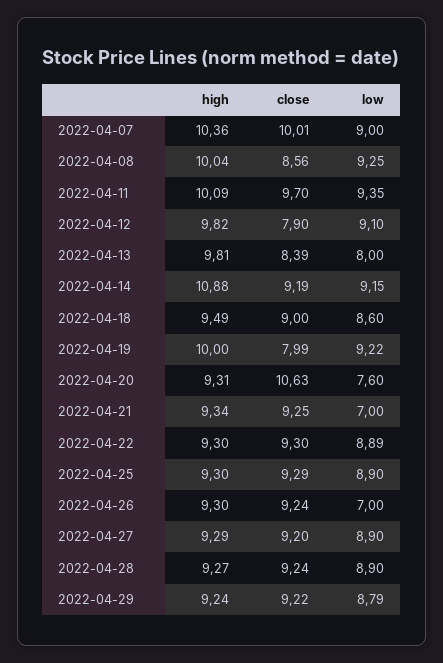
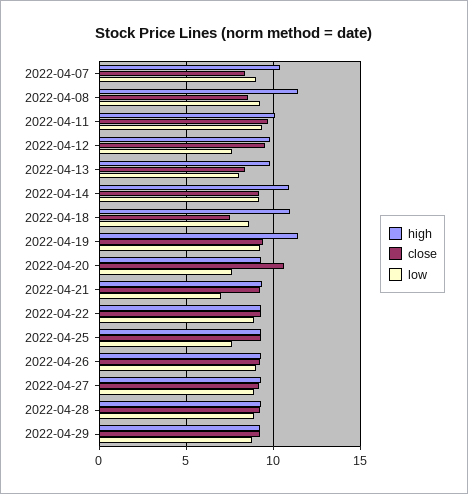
  {
    "high": {
      "2022-04-07": 10.36,
-     "2022-04-08": 10.04,
+     "2022-04-08": 11.5,
      "2022-04-11": 10.09,
      "2022-04-12": 9.82,
      "2022-04-13": 9.81,
      "2022-04-14": 10.88,
-     "2022-04-18": 9.49,
+     "2022-04-18": 11,
-     "2022-04-19": 10,
+     "2022-04-19": 11.5,
      "2022-04-20": 9.31,
      "2022-04-21": 9.34,
      "2022-04-22": 9.3,
      "2022-04-25": 9.3,
      "2022-04-26": 9.3,
      "2022-04-27": 9.29,
      "2022-04-28": 9.27,
      "2022-04-29": 9.24
    },
    "close": {
-     "2022-04-07": 10.01,
+     "2022-04-07": 8.5,
      "2022-04-08": 8.56,
      "2022-04-11": 9.7,
-     "2022-04-12": 7.9,
+     "2022-04-12": 9.5,
      "2022-04-13": 8.39,
      "2022-04-14": 9.19,
-     "2022-04-18": 9,
+     "2022-04-18": 7.5,
-     "2022-04-19": 7.99,
+     "2022-04-19": 9.5,
      "2022-04-20": 10.63,
      "2022-04-21": 9.25,
      "2022-04-22": 9.3,
      "2022-04-25": 9.29,
      "2022-04-26": 9.24,
      "2022-04-27": 9.2,
      "2022-04-28": 9.24,
      "2022-04-29": 9.22
    },
    "low": {
      "2022-04-07": 9,
      "2022-04-08": 9.25,
      "2022-04-11": 9.35,
-     "2022-04-12": 9.1,
+     "2022-04-12": 7.5,
      "2022-04-13": 8,
      "2022-04-14": 9.15,
      "2022-04-18": 8.6,
      "2022-04-19": 9.22,
      "2022-04-20": 7.6,
      "2022-04-21": 7,
      "2022-04-22": 8.89,
-     "2022-04-25": 8.9,
+     "2022-04-25": 7.5,
-     "2022-04-26": 7,
+     "2022-04-26": 9,
      "2022-04-27": 8.9,
      "2022-04-28": 8.9,
      "2022-04-29": 8.79
    }
  }

